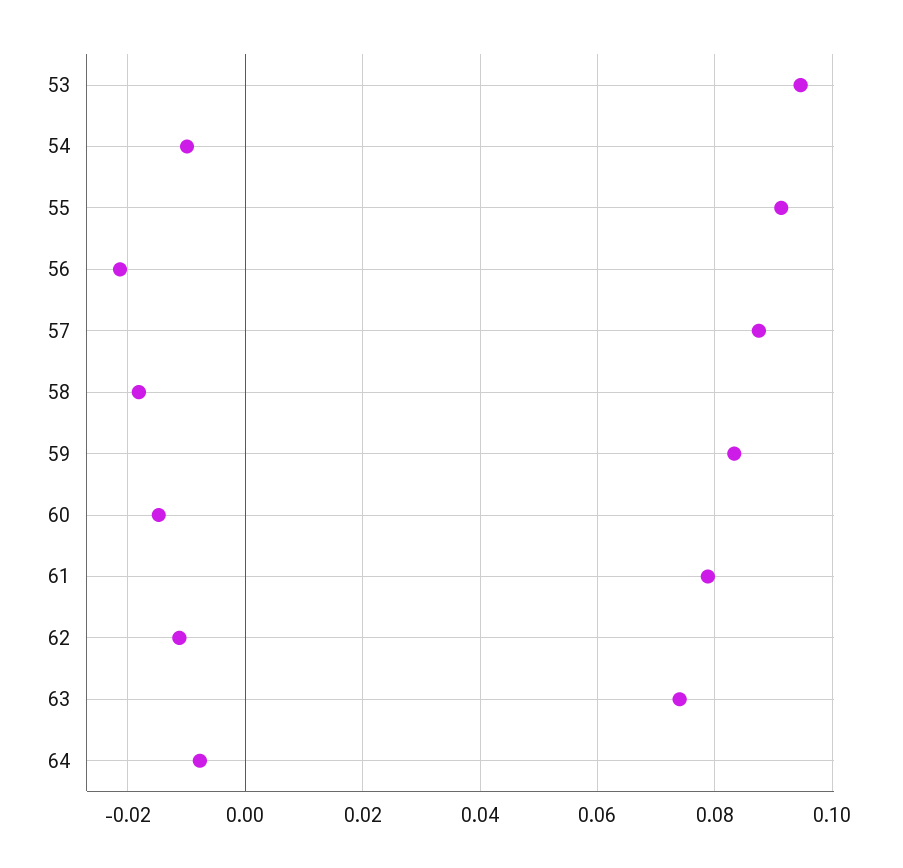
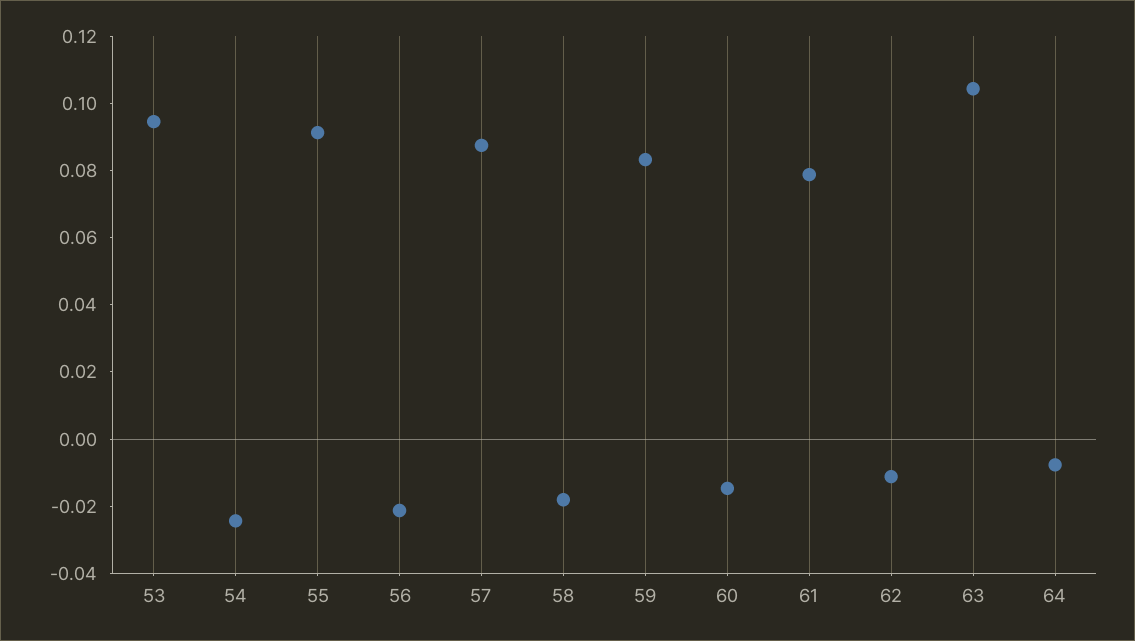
  {
    "53": 0.094,
-   "54": -0.01,
+   "54": -0.025,
    "55": 0.092,
    "56": -0.022,
    "57": 0.088,
    "58": -0.018,
    "59": 0.084,
    "60": -0.014,
    "61": 0.078,
    "62": -0.012,
-   "63": 0.074,
+   "63": 0.105,
    "64": -0.008
  }

